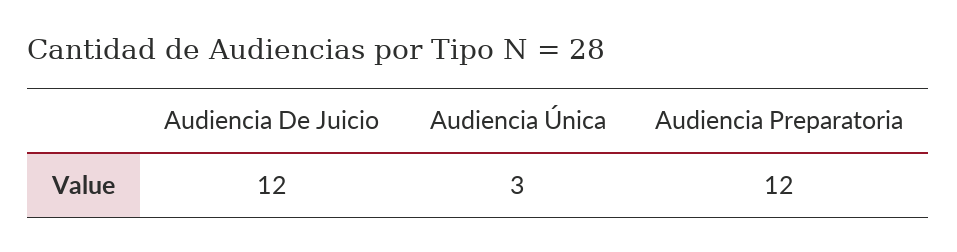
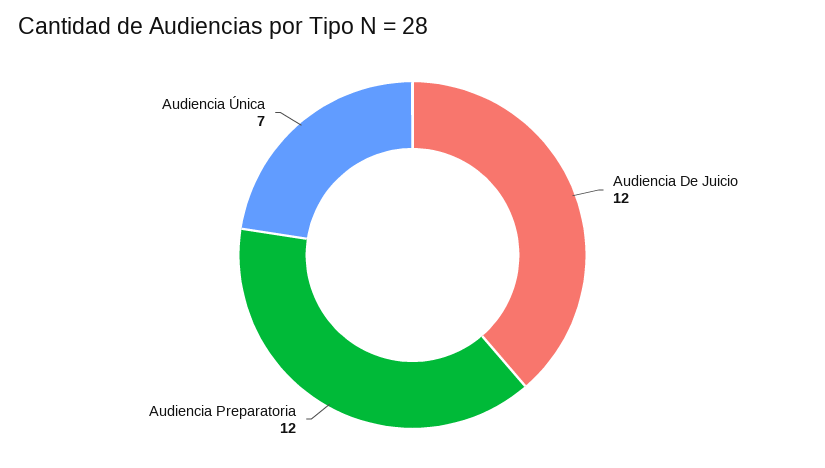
  {
    "Audiencia De Juicio": 12,
-   "Audiencia Única": 3,
+   "Audiencia Única": 7,
    "Audiencia Preparatoria": 12
  }

